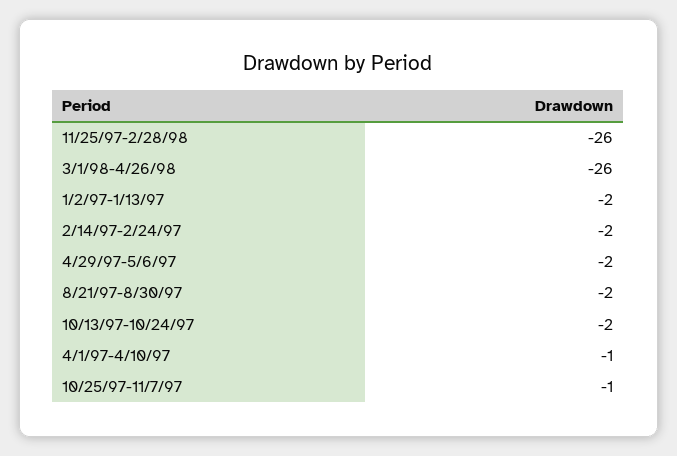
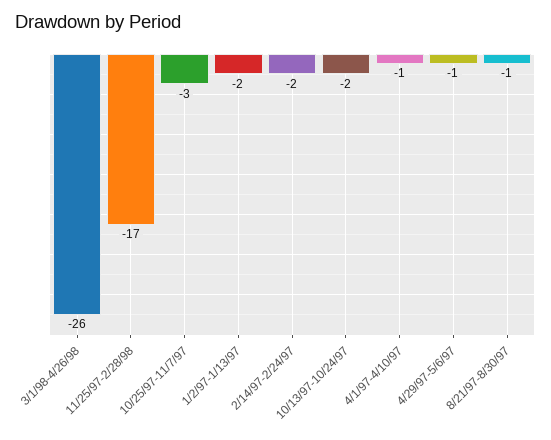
  {
-   "11/25/97-2/28/98": -26,
+   "11/25/97-2/28/98": -17,
    "3/1/98-4/26/98": -26,
    "1/2/97-1/13/97": -2,
    "2/14/97-2/24/97": -2,
-   "4/29/97-5/6/97": -2,
+   "4/29/97-5/6/97": -1,
-   "8/21/97-8/30/97": -2,
+   "8/21/97-8/30/97": -1,
    "10/13/97-10/24/97": -2,
    "4/1/97-4/10/97": -1,
-   "10/25/97-11/7/97": -1
+   "10/25/97-11/7/97": -3
  }

